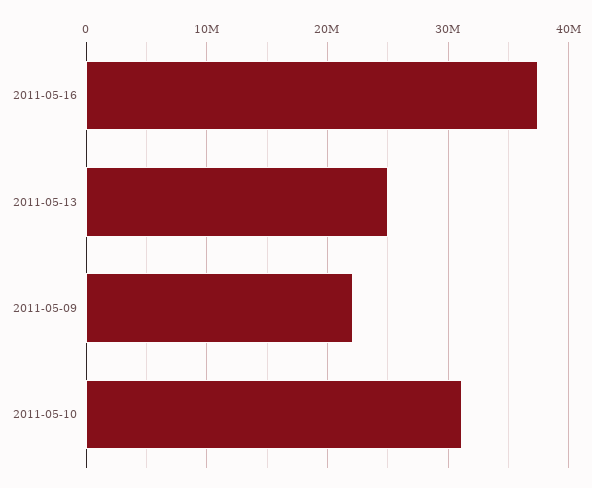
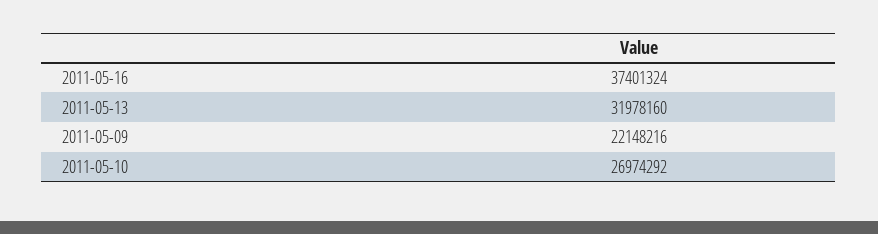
  {
    "2011-05-16": 37401324,
-   "2011-05-13": 25000000,
+   "2011-05-13": 31978160,
    "2011-05-09": 22148216,
-   "2011-05-10": 31000000
+   "2011-05-10": 26974292
  }

